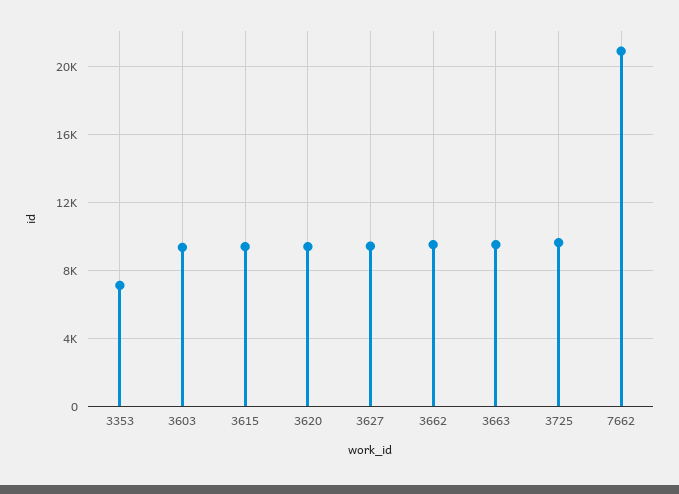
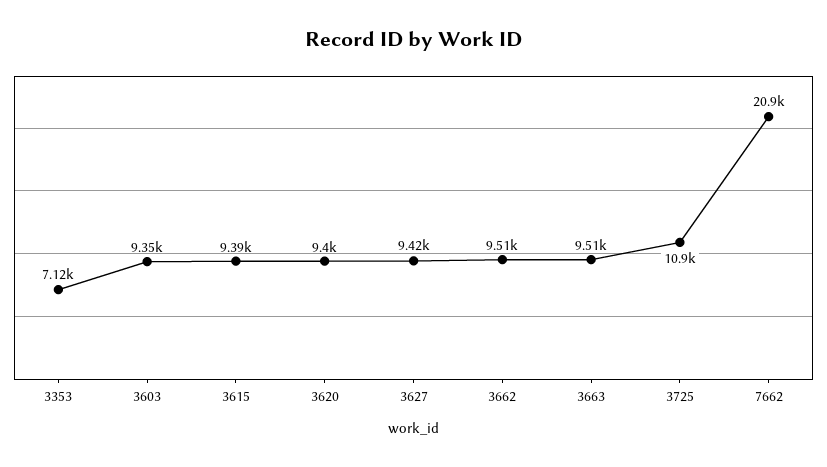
  {
    "3353": 7120,
    "3603": 9350,
    "3615": 9390,
    "3620": 9400,
    "3627": 9420,
    "3662": 9510,
    "3663": 9510,
-   "3725": 9500,
+   "3725": 10900,
    "7662": 20900
  }

